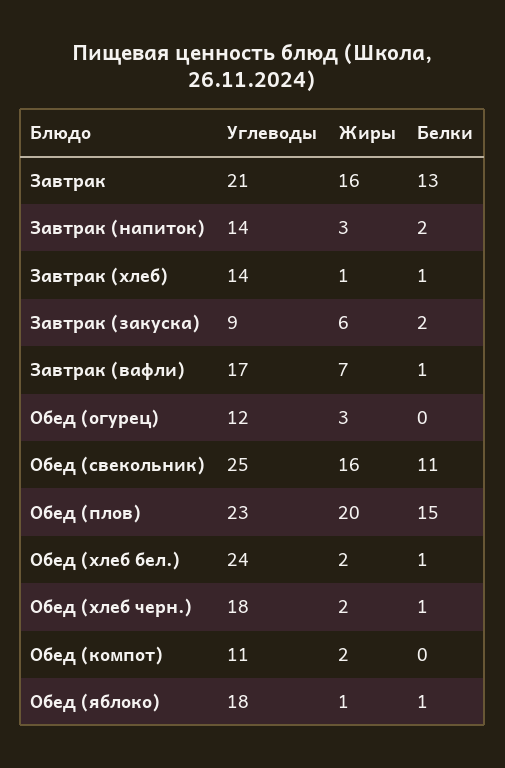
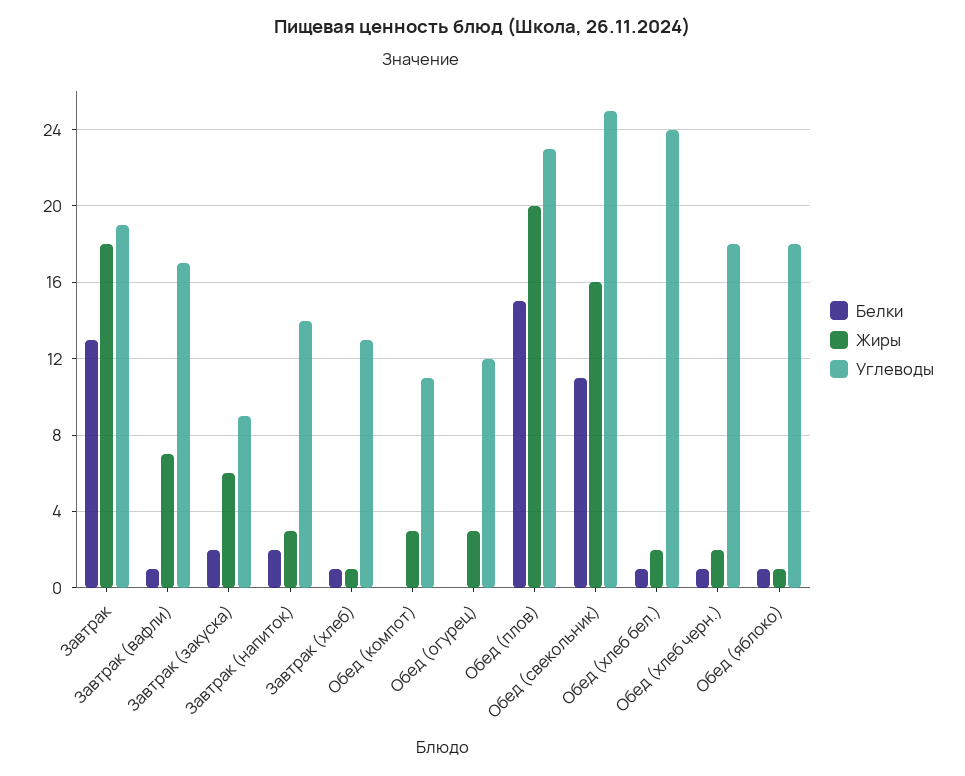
  {
    "Углеводы": {
-     "Завтрак": 21,
+     "Завтрак": 19,
      "Завтрак (напиток)": 14,
-     "Завтрак (хлеб)": 14,
+     "Завтрак (хлеб)": 13,
      "Завтрак (закуска)": 9,
      "Завтрак (вафли)": 17,
      "Обед (огурец)": 12,
      "Обед (свекольник)": 25,
      "Обед (плов)": 23,
      "Обед (хлеб бел.)": 24,
      "Обед (хлеб черн.)": 18,
      "Обед (компот)": 11,
      "Обед (яблоко)": 18
    },
    "Жиры": {
-     "Завтрак": 16,
+     "Завтрак": 18,
      "Завтрак (напиток)": 3,
      "Завтрак (хлеб)": 1,
      "Завтрак (закуска)": 6,
      "Завтрак (вафли)": 7,
      "Обед (огурец)": 3,
      "Обед (свекольник)": 16,
      "Обед (плов)": 20,
      "Обед (хлеб бел.)": 2,
      "Обед (хлеб черн.)": 2,
-     "Обед (компот)": 2,
+     "Обед (компот)": 3,
      "Обед (яблоко)": 1
    },
    "Белки": {
      "Завтрак": 13,
      "Завтрак (напиток)": 2,
      "Завтрак (хлеб)": 1,
      "Завтрак (закуска)": 2,
      "Завтрак (вафли)": 1,
      "Обед (огурец)": 0,
      "Обед (свекольник)": 11,
      "Обед (плов)": 15,
      "Обед (хлеб бел.)": 1,
      "Обед (хлеб черн.)": 1,
      "Обед (компот)": 0,
      "Обед (яблоко)": 1
    }
  }

